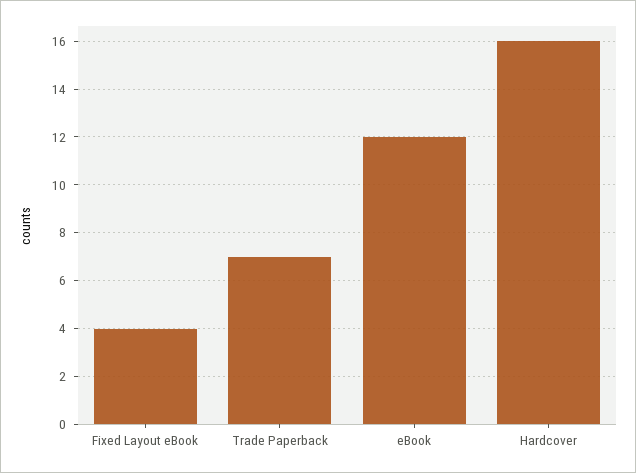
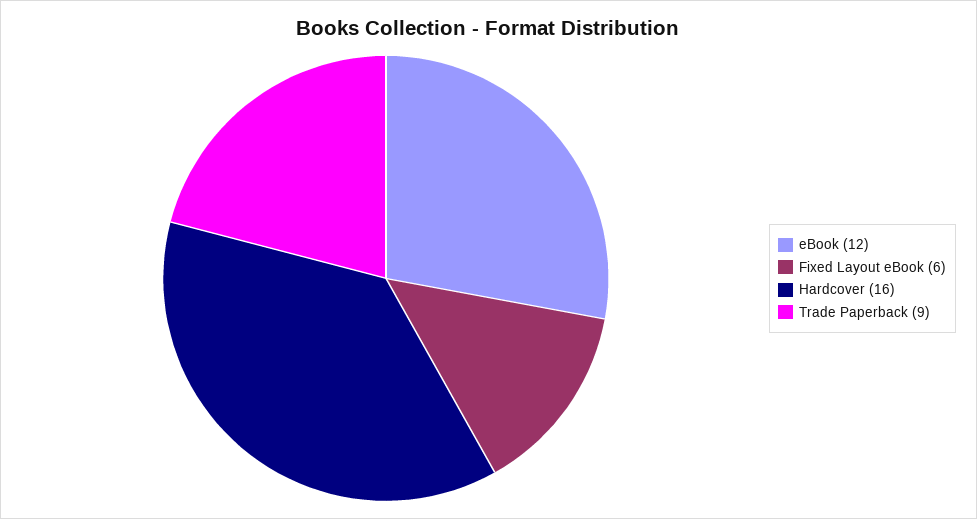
  {
-   "Fixed Layout eBook": 4,
+   "Fixed Layout eBook": 6,
-   "Trade Paperback": 7,
+   "Trade Paperback": 9,
    "eBook": 12,
    "Hardcover": 16
  }

